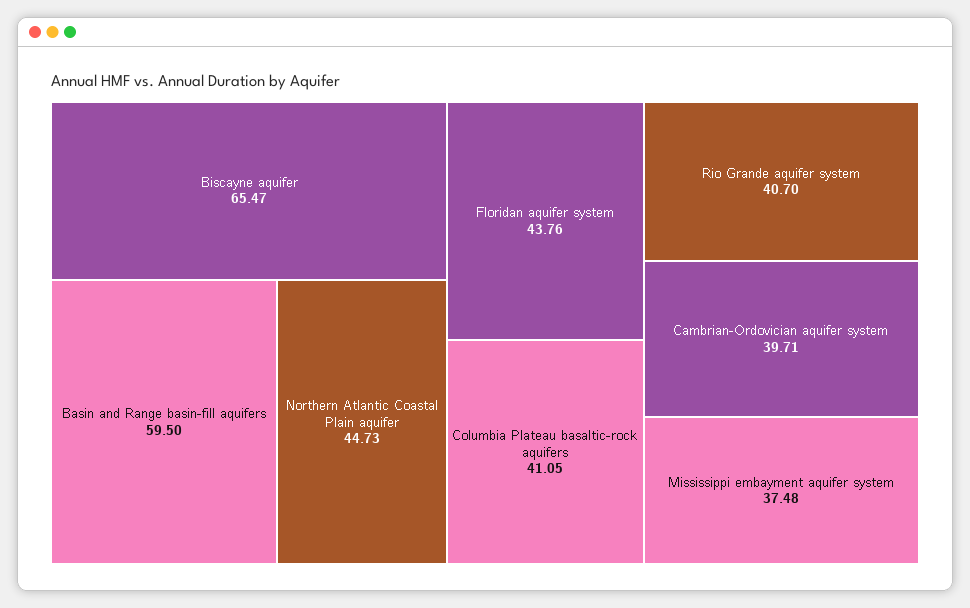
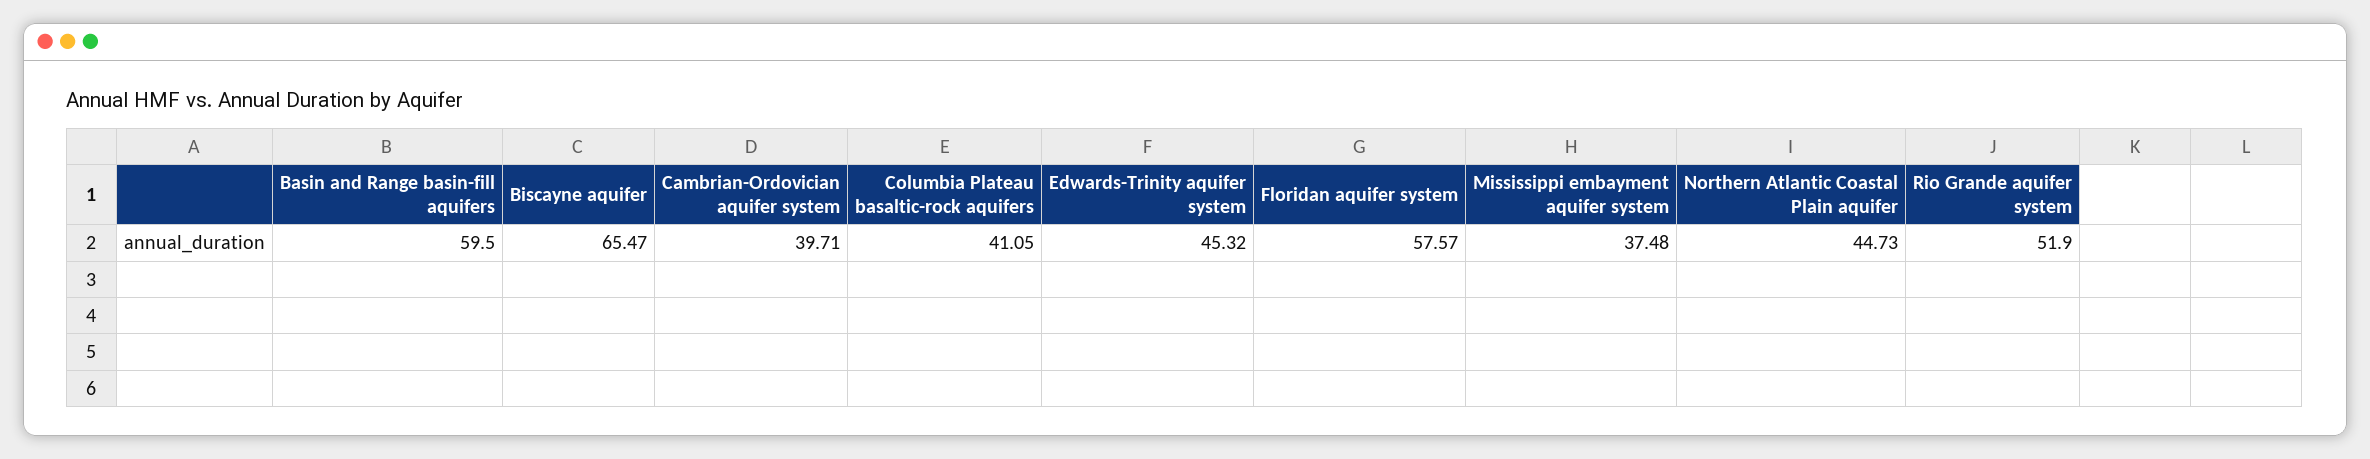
  {
    "Biscayne aquifer": 65.47,
    "Basin and Range basin-fill aquifers": 59.5,
    "Northern Atlantic Coastal Plain aquifer": 44.73,
-   "Floridan aquifer system": 43.76,
+   "Floridan aquifer system": 57.57,
    "Columbia Plateau basaltic-rock aquifers": 41.05,
-   "Rio Grande aquifer system": 40.7,
+   "Rio Grande aquifer system": 51.9,
    "Cambrian-Ordovician aquifer system": 39.71,
-   "Mississippi embayment aquifer system": 37.48
+   "Mississippi embayment aquifer system": 37.48,
+   "Edwards-Trinity aquifer system": 45.32
  }

